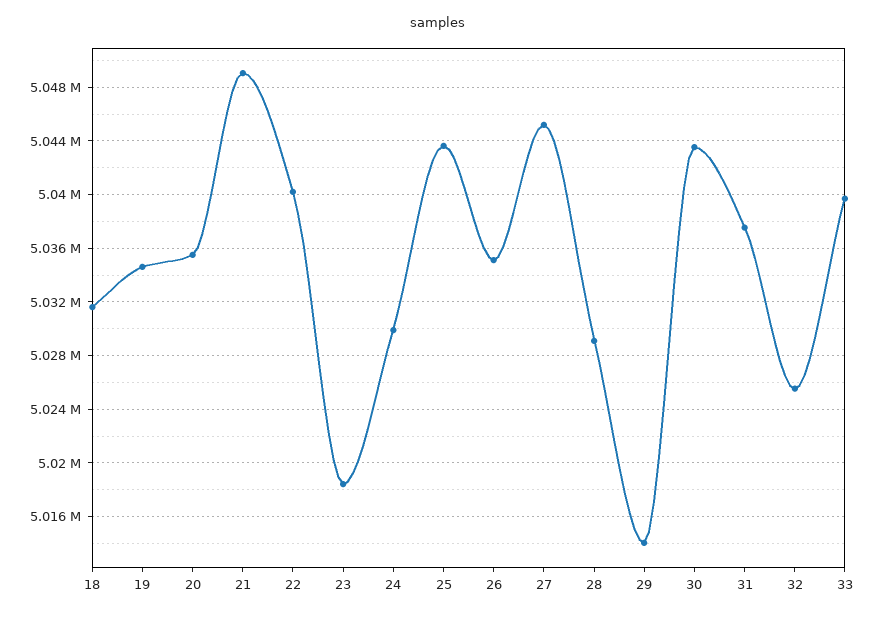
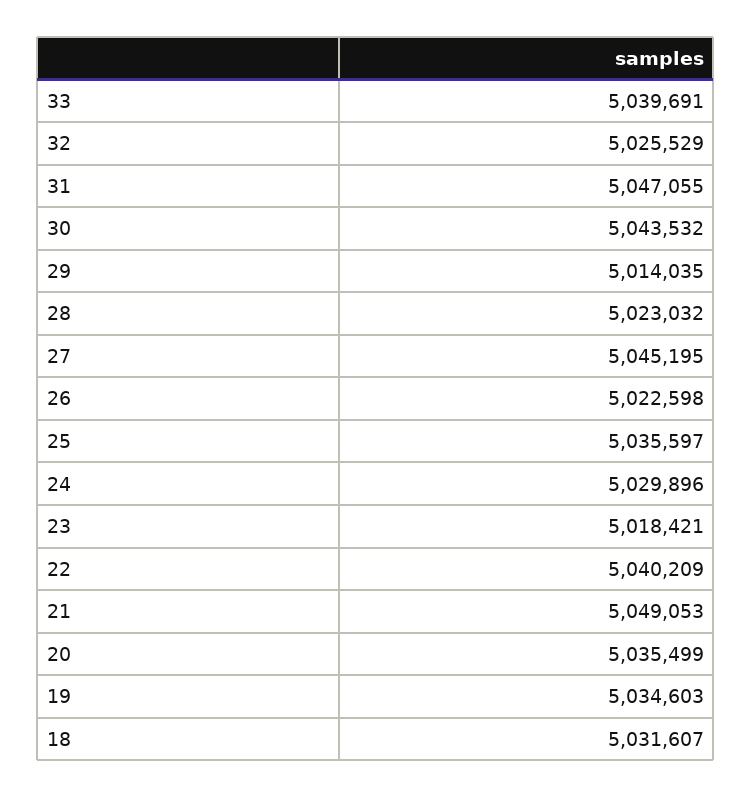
  {
    "18": 5031607,
    "19": 5034603,
    "20": 5035499,
    "21": 5049053,
    "22": 5040209,
    "23": 5018421,
    "24": 5029896,
-   "25": 5043500,
+   "25": 5035597,
-   "26": 5035000,
+   "26": 5022598,
    "27": 5045195,
-   "28": 5029000,
+   "28": 5023032,
    "29": 5014035,
    "30": 5043532,
-   "31": 5037500,
+   "31": 5047055,
    "32": 5025529,
    "33": 5039691
  }

